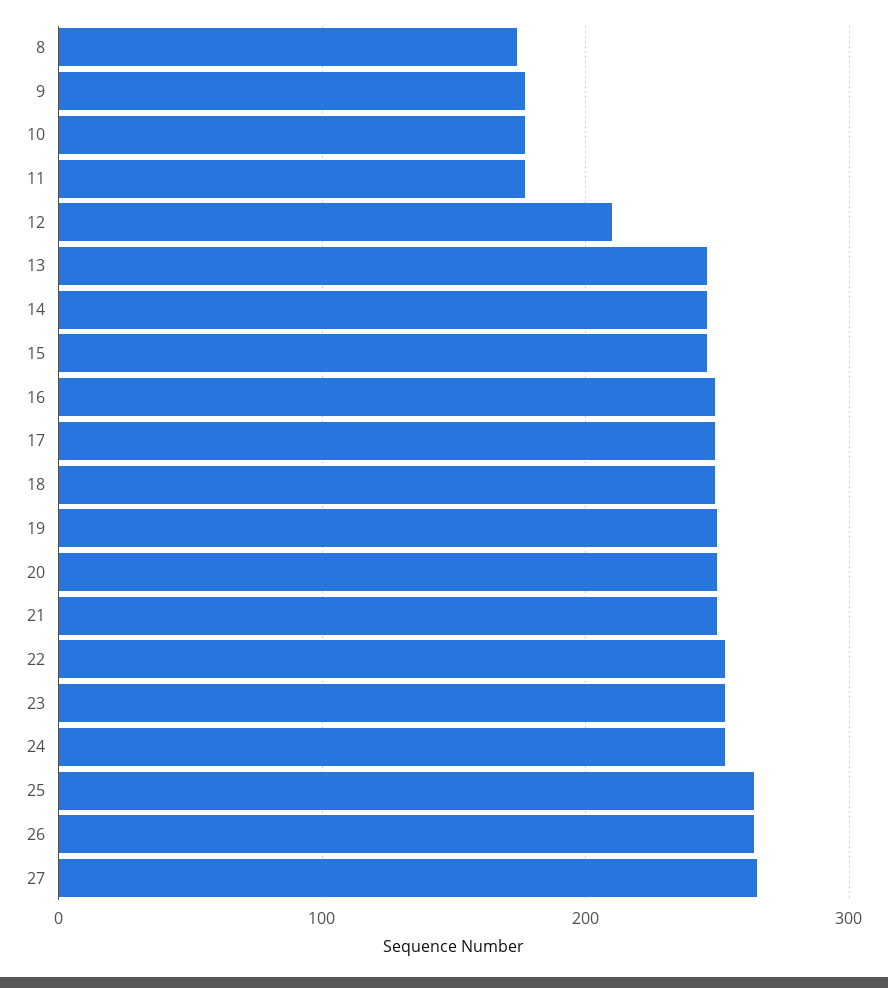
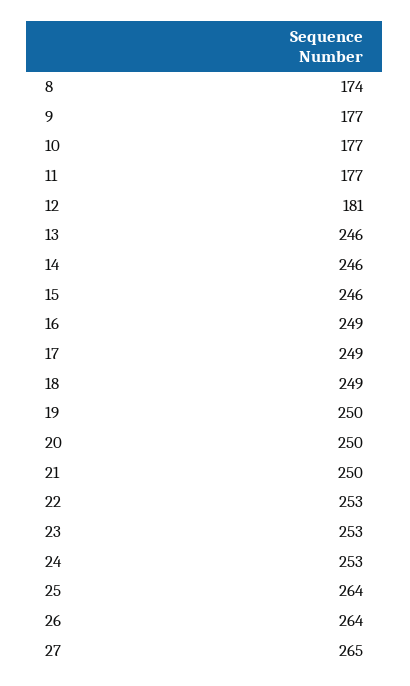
  {
    "8": 174,
    "9": 177,
    "10": 177,
    "11": 177,
-   "12": 210,
+   "12": 181,
    "13": 246,
    "14": 246,
    "15": 246,
    "16": 249,
    "17": 249,
    "18": 249,
    "19": 250,
    "20": 250,
    "21": 250,
    "22": 253,
    "23": 253,
    "24": 253,
    "25": 264,
    "26": 264,
    "27": 265
  }

